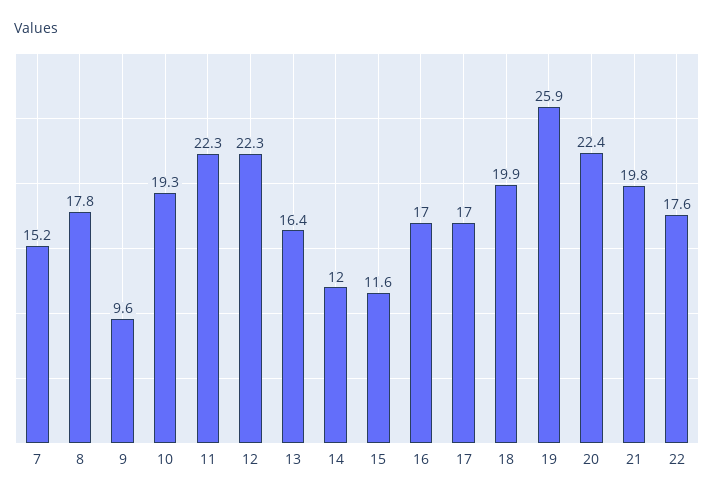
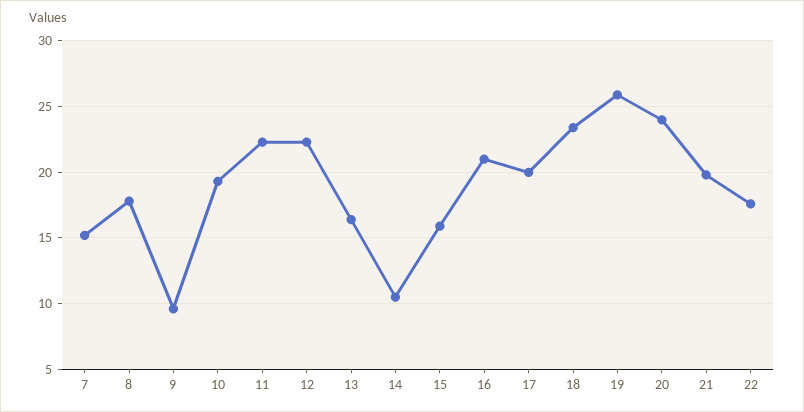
  {
    "7": 15.2,
    "8": 17.8,
    "9": 9.6,
    "10": 19.3,
    "11": 22.3,
    "12": 22.3,
    "13": 16.4,
-   "14": 12,
+   "14": 10.5,
-   "15": 11.6,
+   "15": 16,
-   "16": 17,
+   "16": 21,
-   "17": 17,
+   "17": 20,
-   "18": 19.9,
+   "18": 23.5,
    "19": 25.9,
-   "20": 22.4,
+   "20": 24,
    "21": 19.8,
    "22": 17.6
  }

